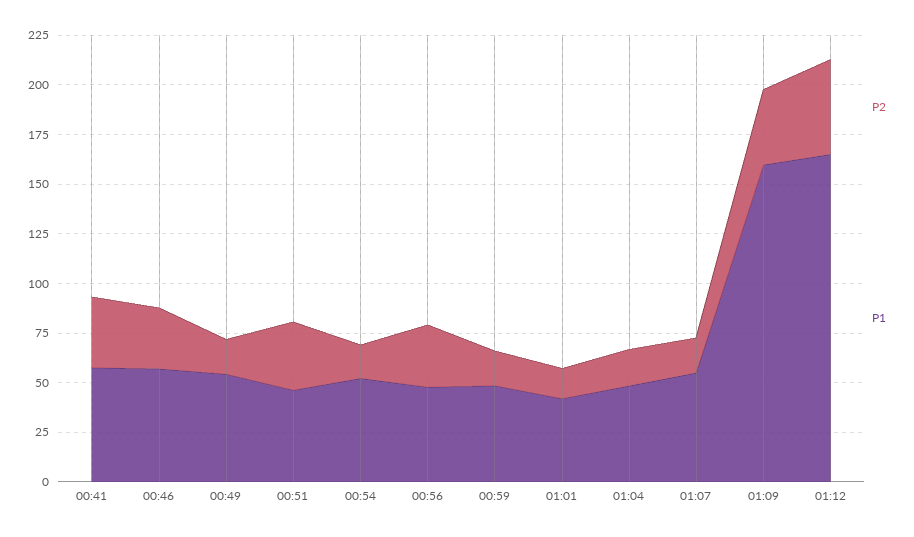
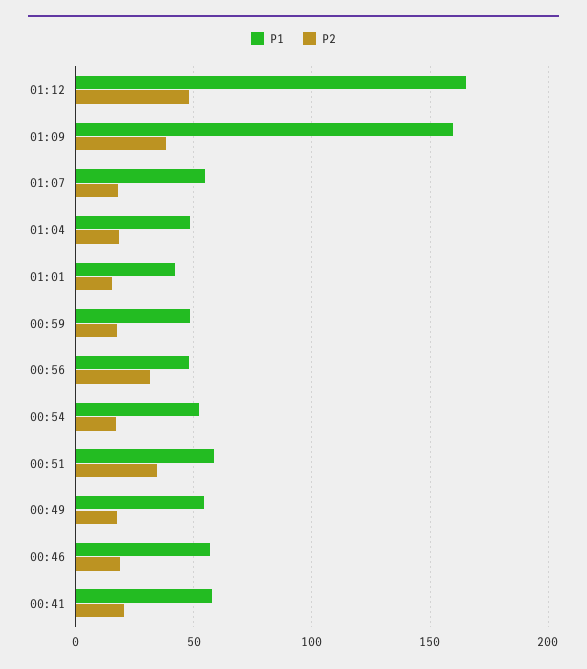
  {
    "P2": {
-     "00:41": 35,
+     "00:41": 20,
-     "00:46": 30,
+     "00:46": 20,
      "00:49": 20,
      "00:51": 35,
      "00:54": 15,
      "00:56": 30,
      "00:59": 20,
      "01:01": 15,
      "01:04": 20,
      "01:07": 20,
      "01:09": 40,
      "01:12": 50
    },
    "P1": {
      "00:41": 60,
      "00:46": 55,
      "00:49": 55,
-     "00:51": 45,
+     "00:51": 60,
      "00:54": 50,
      "00:56": 50,
      "00:59": 50,
      "01:01": 40,
      "01:04": 50,
      "01:07": 55,
      "01:09": 160,
      "01:12": 165
    }
  }

